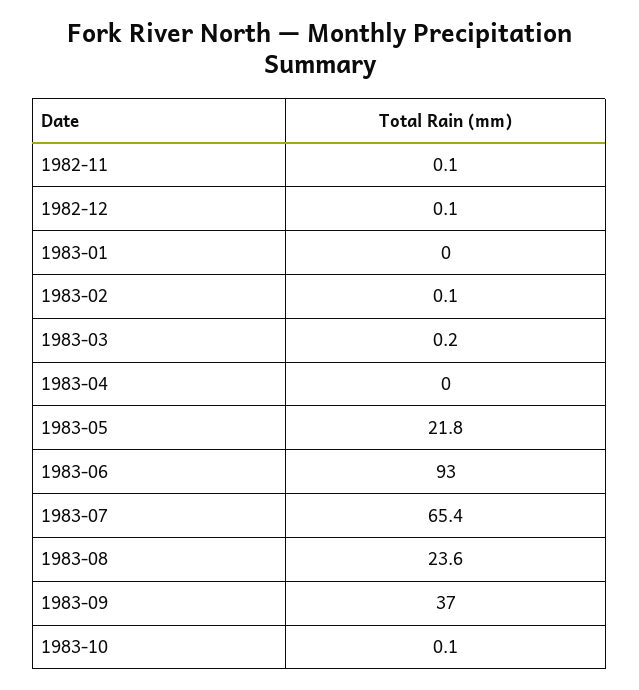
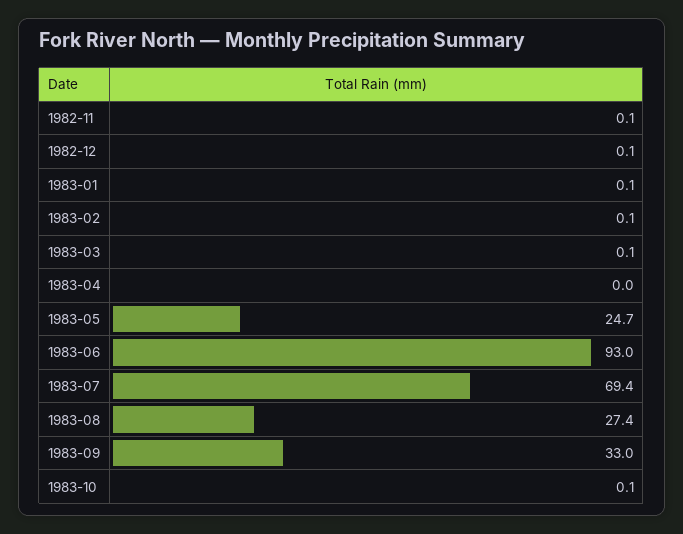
  {
    "1982-11": 0.1,
    "1982-12": 0.1,
-   "1983-01": 0,
+   "1983-01": 0.1,
    "1983-02": 0.1,
-   "1983-03": 0.2,
+   "1983-03": 0.1,
    "1983-04": 0,
-   "1983-05": 21.8,
+   "1983-05": 24.7,
    "1983-06": 93,
-   "1983-07": 65.4,
+   "1983-07": 69.4,
-   "1983-08": 23.6,
+   "1983-08": 27.4,
-   "1983-09": 37,
+   "1983-09": 33,
    "1983-10": 0.1
  }

